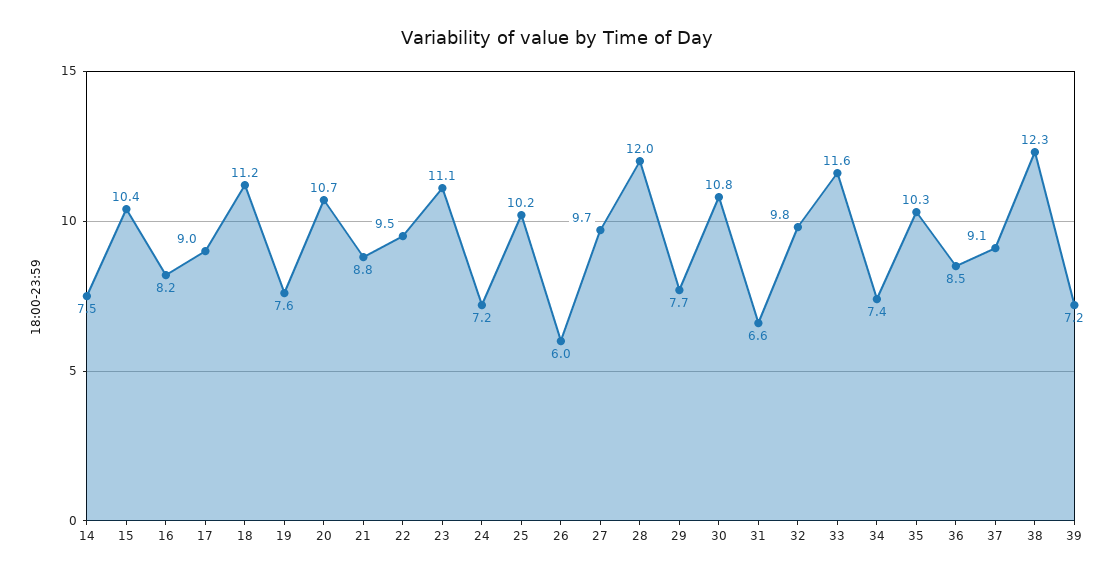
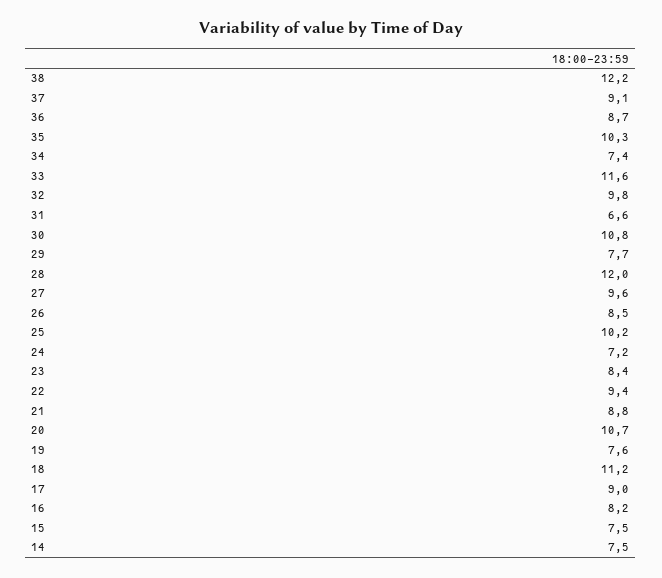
  {
    "14": 7.5,
-   "15": 10.4,
+   "15": 7.5,
    "16": 8.2,
    "17": 9,
    "18": 11.2,
    "19": 7.6,
    "20": 10.7,
    "21": 8.8,
-   "22": 9.5,
+   "22": 9.4,
-   "23": 11.1,
+   "23": 8.4,
    "24": 7.2,
    "25": 10.2,
-   "26": 6,
+   "26": 8.5,
-   "27": 9.7,
+   "27": 9.6,
    "28": 12,
    "29": 7.7,
    "30": 10.8,
    "31": 6.6,
    "32": 9.8,
    "33": 11.6,
    "34": 7.4,
    "35": 10.3,
-   "36": 8.5,
+   "36": 8.7,
    "37": 9.1,
-   "38": 12.3,
+   "38": 12.2
-   "39": 7.2
  }

